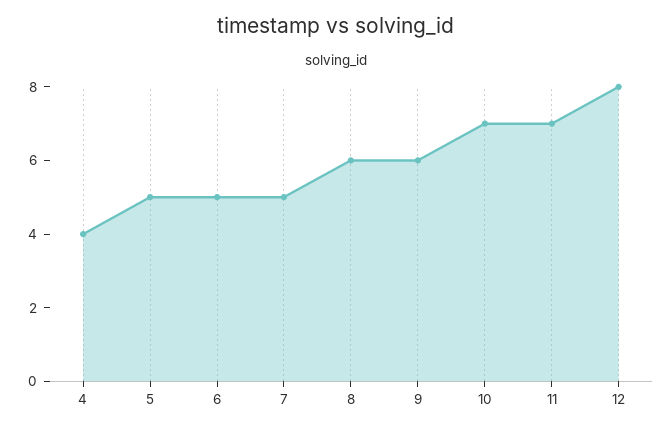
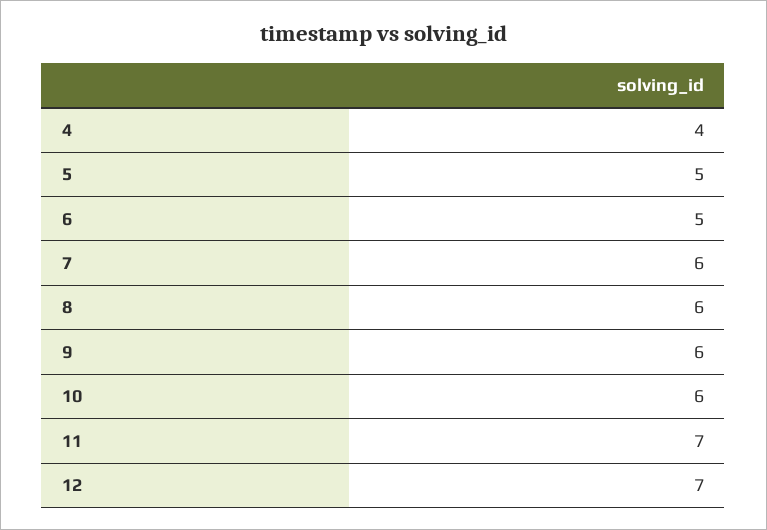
  {
    "4": 4,
    "5": 5,
    "6": 5,
-   "7": 5,
+   "7": 6,
    "8": 6,
    "9": 6,
-   "10": 7,
+   "10": 6,
    "11": 7,
-   "12": 8
+   "12": 7
  }

